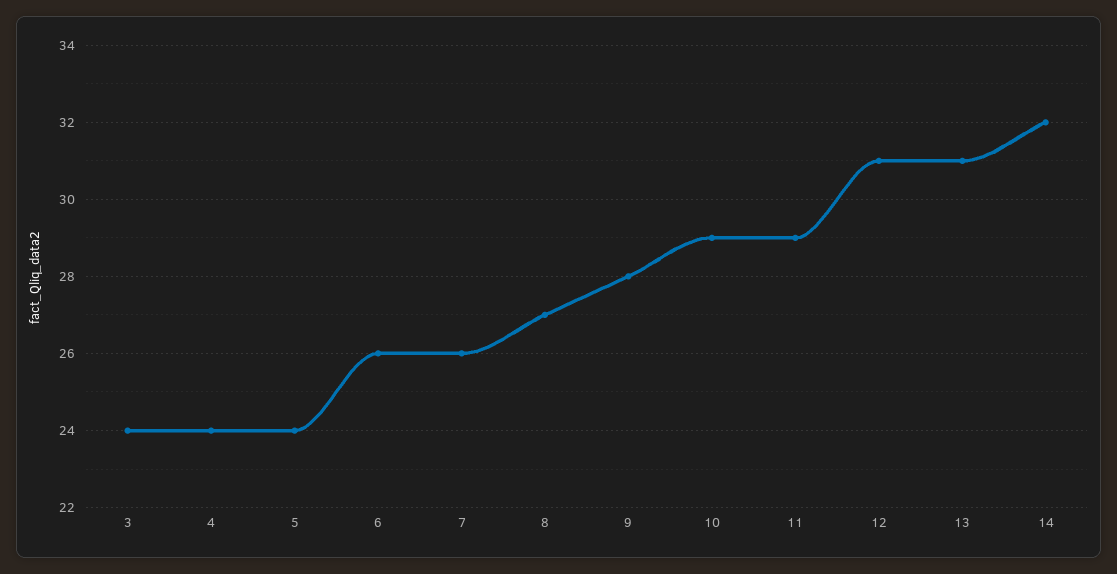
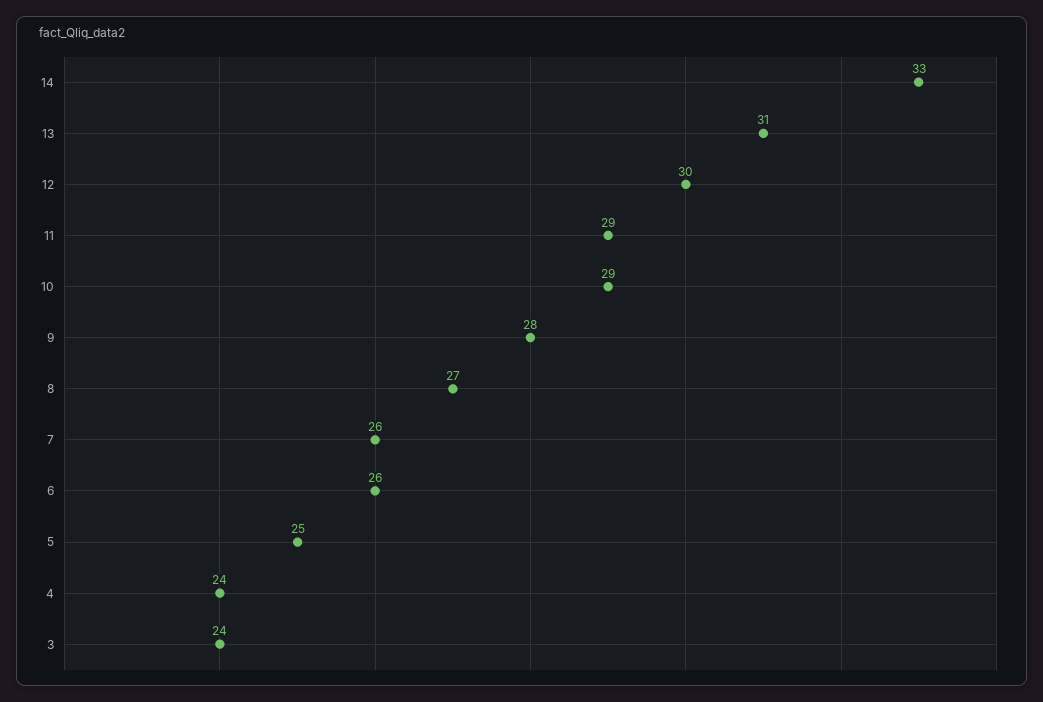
  {
    "3": 24,
    "4": 24,
-   "5": 24,
+   "5": 25,
    "6": 26,
    "7": 26,
    "8": 27,
    "9": 28,
    "10": 29,
    "11": 29,
-   "12": 31,
+   "12": 30,
    "13": 31,
-   "14": 32
+   "14": 33
  }

